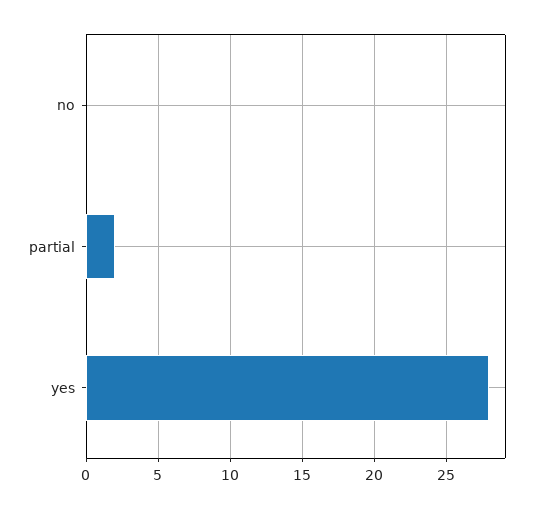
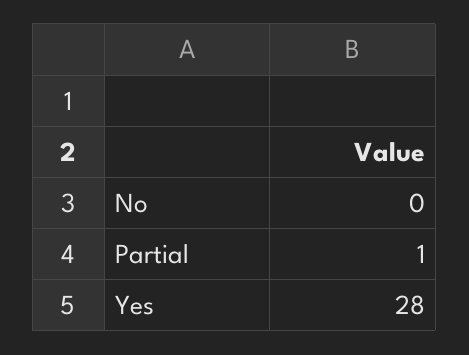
  {
    "no": 0,
-   "partial": 2,
+   "partial": 1,
    "yes": 28
  }

